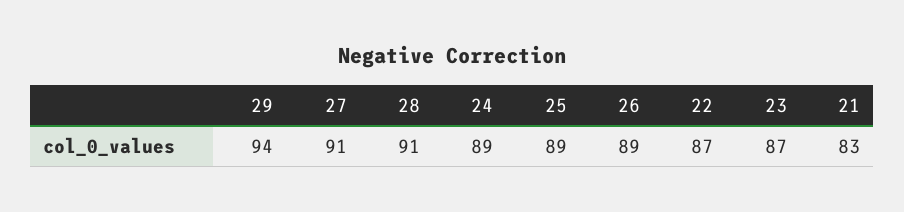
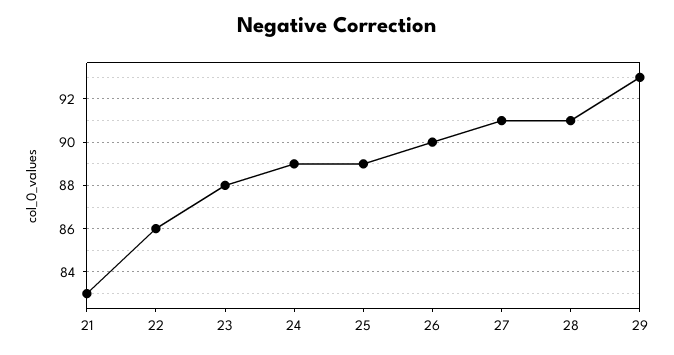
  {
-   "29": 94,
+   "29": 93,
    "27": 91,
    "28": 91,
    "24": 89,
    "25": 89,
-   "26": 89,
+   "26": 90,
-   "22": 87,
+   "22": 86,
-   "23": 87,
+   "23": 88,
    "21": 83
  }

